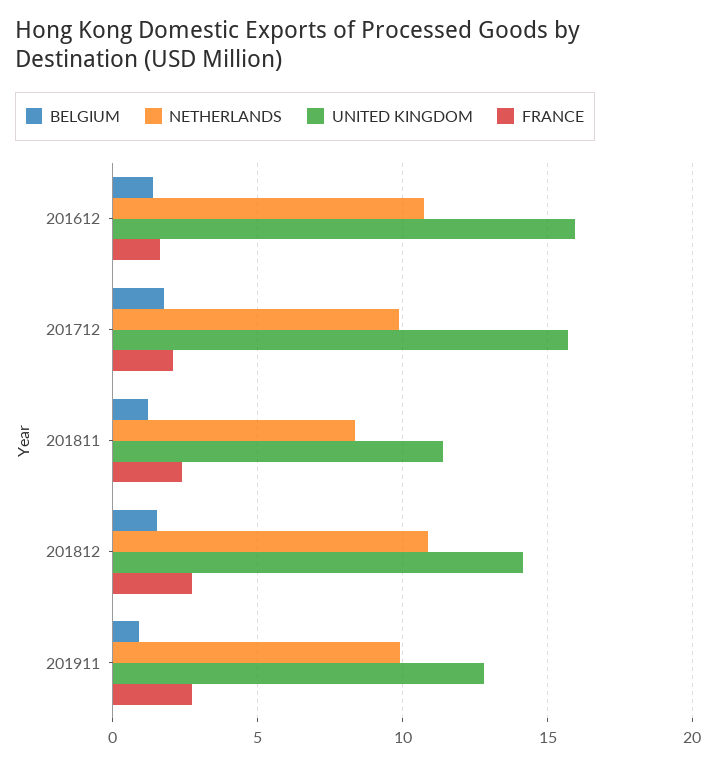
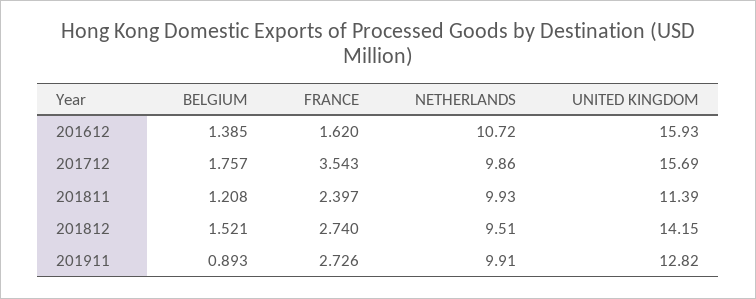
  {
    "BELGIUM": {
      "201612": 1.385,
      "201712": 1.757,
      "201811": 1.208,
      "201812": 1.521,
      "201911": 0.893
    },
    "NETHERLANDS": {
      "201612": 10.72,
      "201712": 9.86,
-     "201811": 8.5,
+     "201811": 9.93,
-     "201812": 11,
+     "201812": 9.51,
      "201911": 9.91
    },
    "UNITED KINGDOM": {
      "201612": 15.93,
      "201712": 15.69,
      "201811": 11.39,
      "201812": 14.15,
      "201911": 12.82
    },
    "FRANCE": {
      "201612": 1.62,
-     "201712": 2,
+     "201712": 3.543,
      "201811": 2.397,
      "201812": 2.74,
      "201911": 2.726
    }
  }

